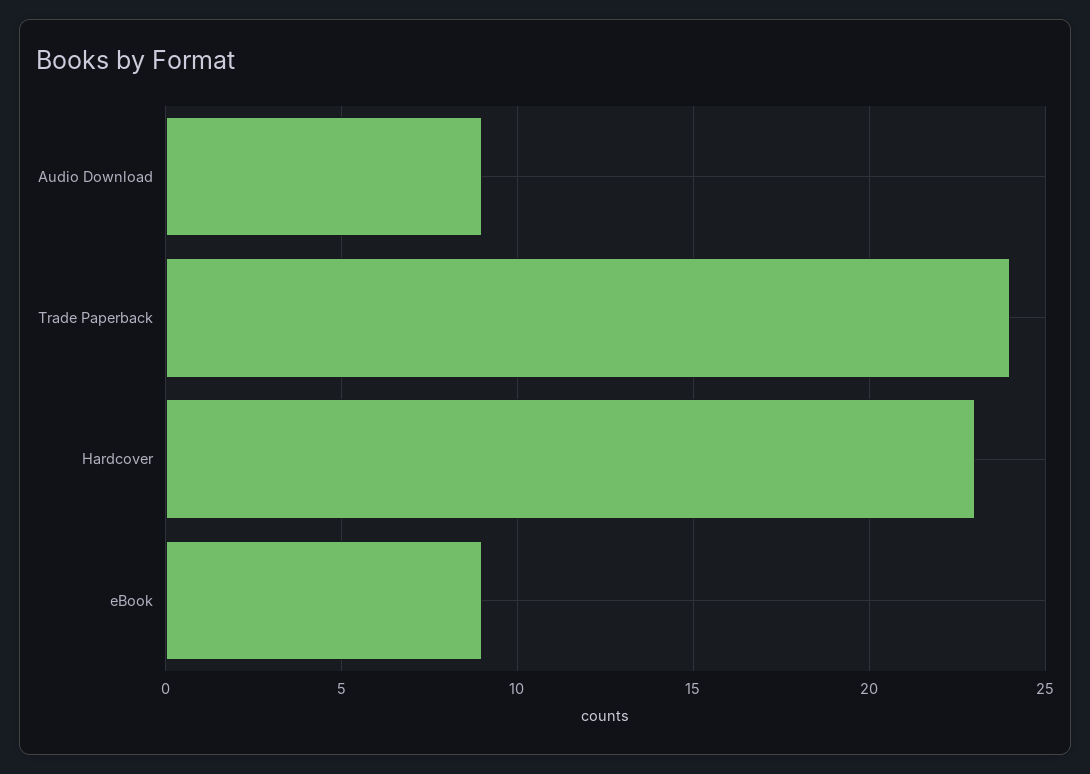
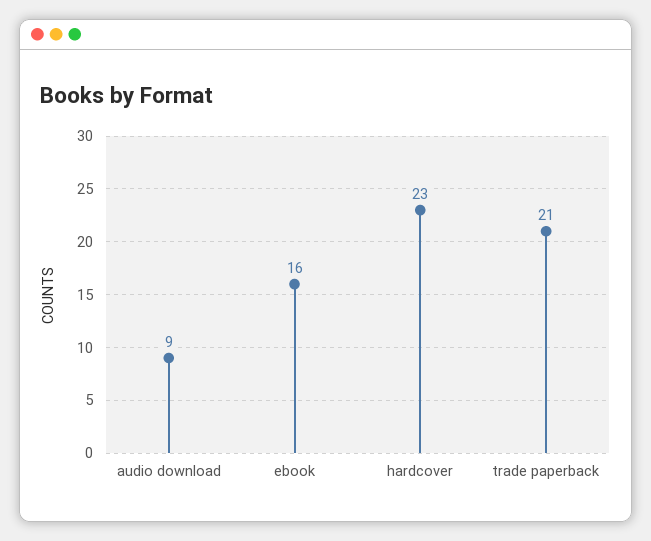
  {
    "Audio Download": 9,
-   "Trade Paperback": 24,
+   "Trade Paperback": 21,
    "Hardcover": 23,
-   "eBook": 9
+   "eBook": 16
  }

